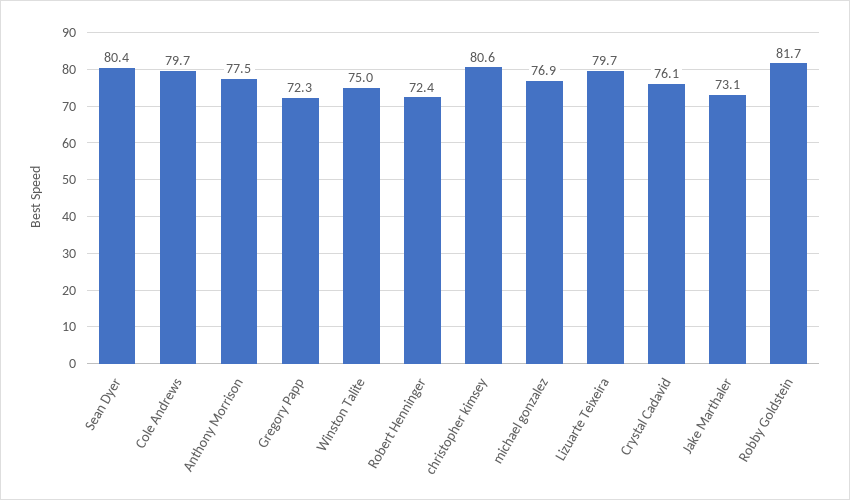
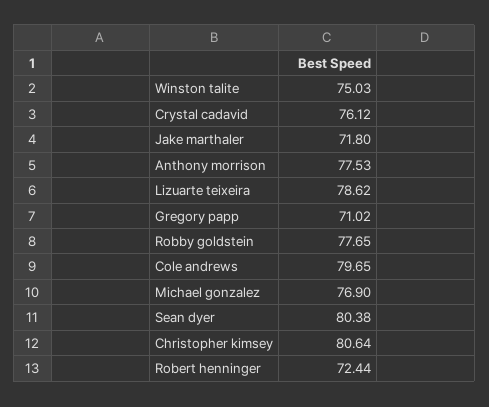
  {
    "Sean Dyer": 80.38,
    "Cole Andrews": 79.65,
    "Anthony Morrison": 77.53,
-   "Gregory Papp": 72.3,
+   "Gregory Papp": 71.02,
    "Winston Talite": 75.03,
    "Robert Henninger": 72.44,
    "christopher kimsey": 80.64,
    "michael gonzalez": 76.9,
-   "Lizuarte Teixeira": 79.7,
+   "Lizuarte Teixeira": 78.62,
    "Crystal Cadavid": 76.12,
-   "Jake Marthaler": 73.1,
+   "Jake Marthaler": 71.8,
-   "Robby Goldstein": 81.7
+   "Robby Goldstein": 77.65
  }

